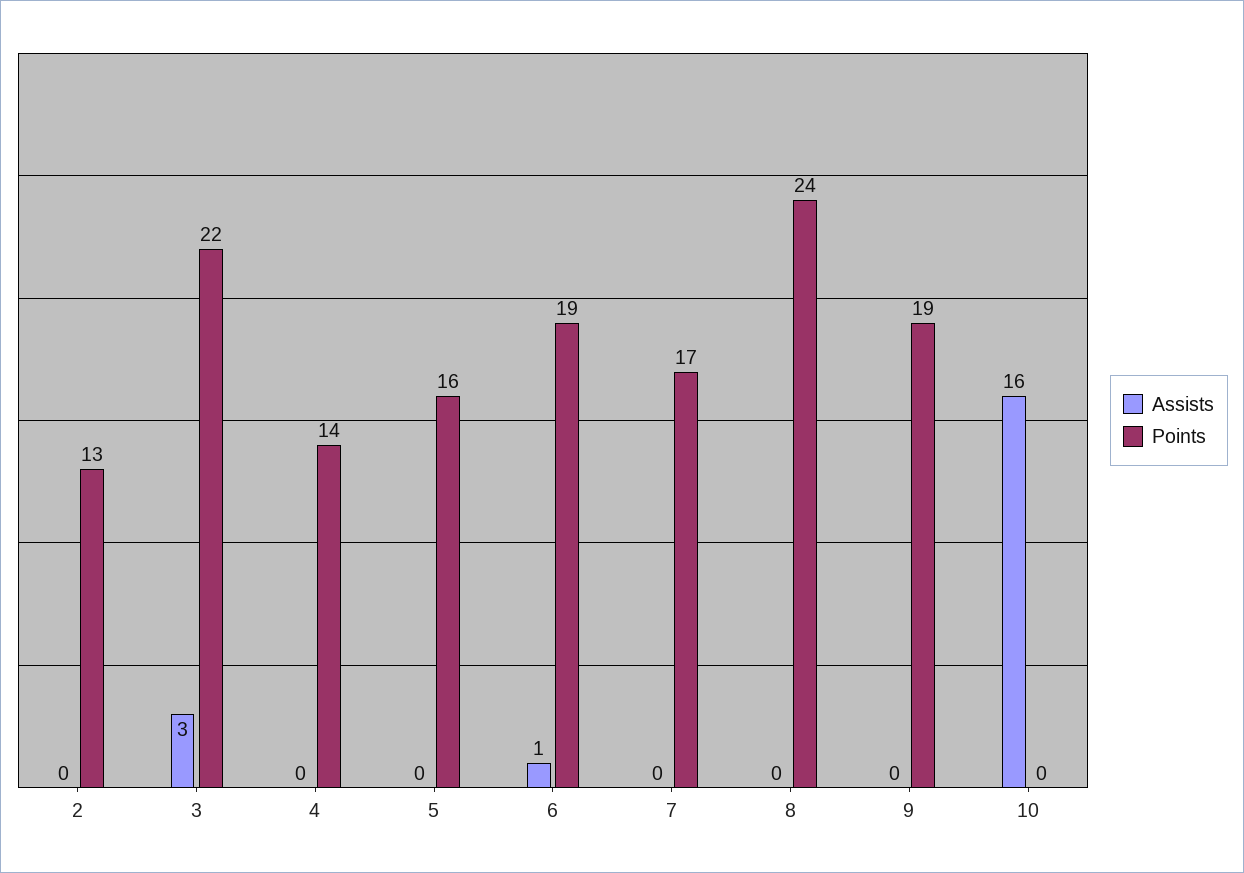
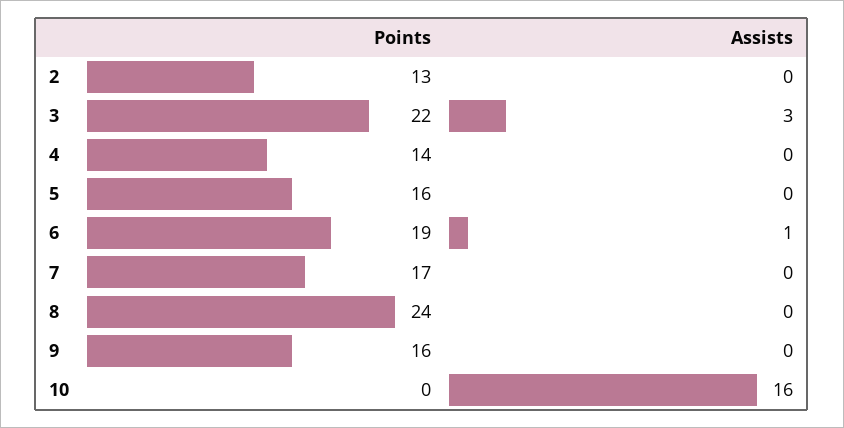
  {
    "Assists": {
      "2": 0,
      "3": 3,
      "4": 0,
      "5": 0,
      "6": 1,
      "7": 0,
      "8": 0,
      "9": 0,
      "10": 16
    },
    "Points": {
      "2": 13,
      "3": 22,
      "4": 14,
      "5": 16,
      "6": 19,
      "7": 17,
      "8": 24,
-     "9": 19,
+     "9": 16,
      "10": 0
    }
  }

